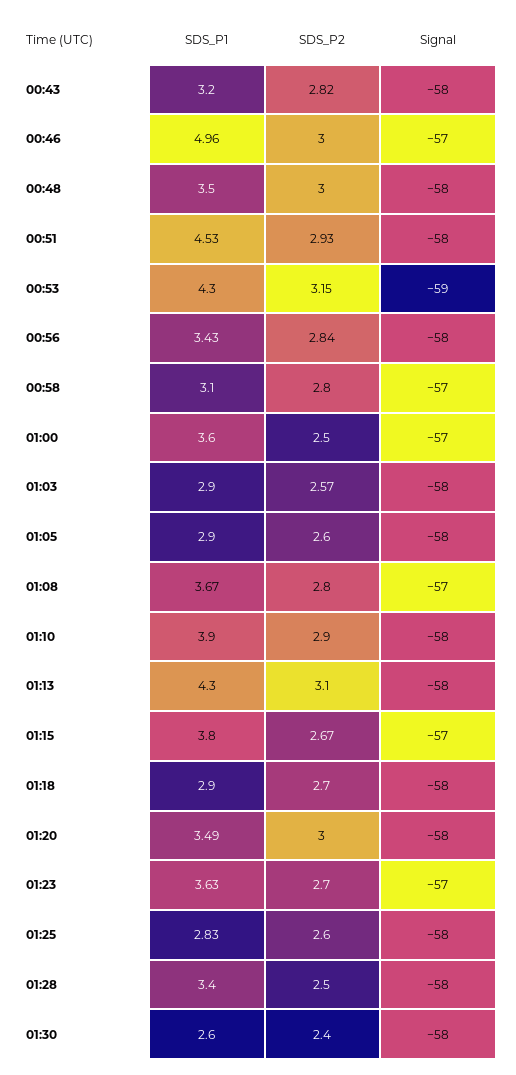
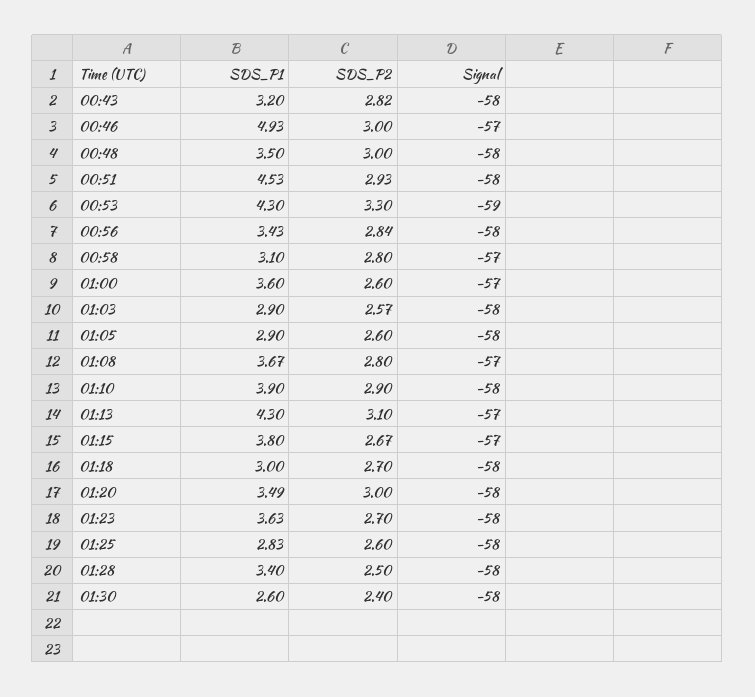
  {
    "SDS_P1": {
      "00:43": 3.2,
-     "00:46": 4.96,
+     "00:46": 4.93,
      "00:48": 3.5,
      "00:51": 4.53,
      "00:53": 4.3,
      "00:56": 3.43,
      "00:58": 3.1,
      "01:00": 3.6,
      "01:03": 2.9,
      "01:05": 2.9,
      "01:08": 3.67,
      "01:10": 3.9,
      "01:13": 4.3,
      "01:15": 3.8,
-     "01:18": 2.9,
+     "01:18": 3,
      "01:20": 3.49,
      "01:23": 3.63,
      "01:25": 2.83,
      "01:28": 3.4,
      "01:30": 2.6
    },
    "SDS_P2": {
      "00:43": 2.82,
      "00:46": 3,
      "00:48": 3,
      "00:51": 2.93,
-     "00:53": 3.15,
+     "00:53": 3.3,
      "00:56": 2.84,
      "00:58": 2.8,
-     "01:00": 2.5,
+     "01:00": 2.6,
      "01:03": 2.57,
      "01:05": 2.6,
      "01:08": 2.8,
      "01:10": 2.9,
      "01:13": 3.1,
      "01:15": 2.67,
      "01:18": 2.7,
      "01:20": 3,
      "01:23": 2.7,
      "01:25": 2.6,
      "01:28": 2.5,
      "01:30": 2.4
    },
    "Signal": {
      "00:43": -58,
      "00:46": -57,
      "00:48": -58,
      "00:51": -58,
      "00:53": -59,
      "00:56": -58,
      "00:58": -57,
      "01:00": -57,
      "01:03": -58,
      "01:05": -58,
      "01:08": -57,
      "01:10": -58,
-     "01:13": -58,
+     "01:13": -57,
      "01:15": -57,
      "01:18": -58,
      "01:20": -58,
-     "01:23": -57,
+     "01:23": -58,
      "01:25": -58,
      "01:28": -58,
      "01:30": -58
    }
  }

